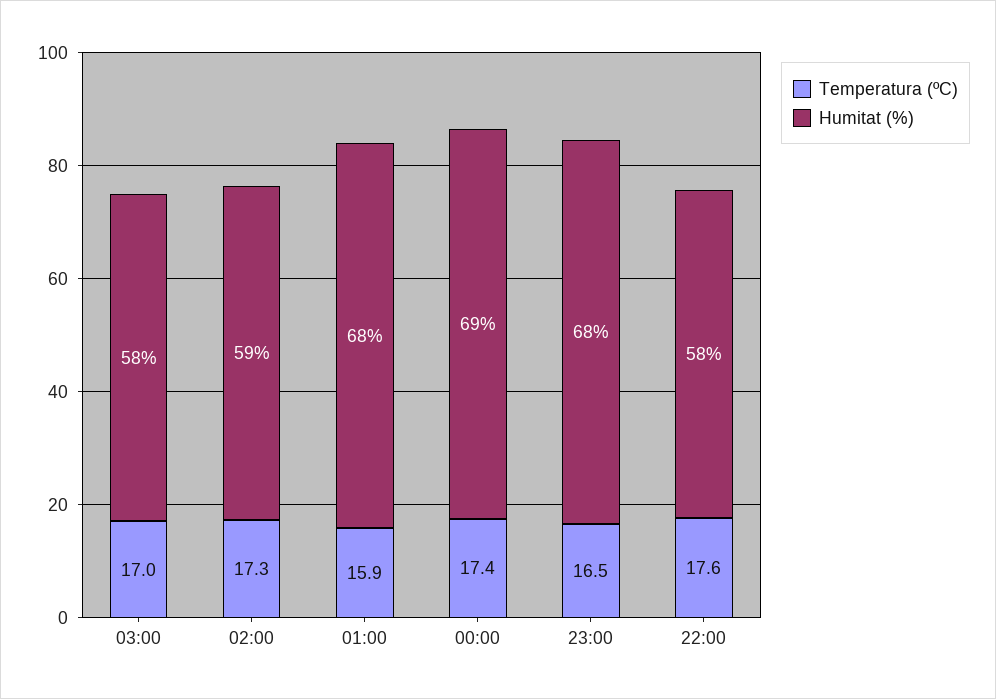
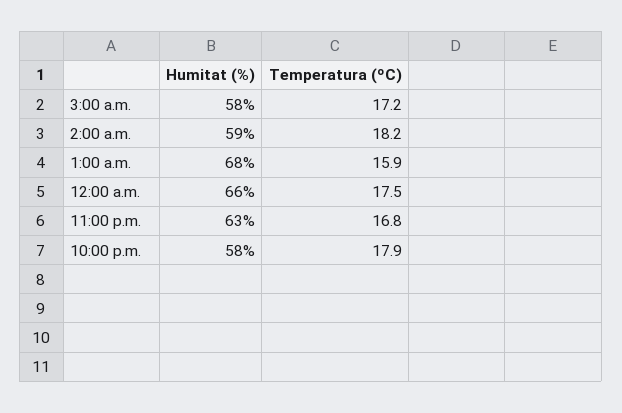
  {
    "Temperatura (ºC)": {
-     "03:00": 17,
+     "03:00": 17.2,
-     "02:00": 17.3,
+     "02:00": 18.2,
      "01:00": 15.9,
-     "00:00": 17.4,
+     "00:00": 17.5,
-     "23:00": 16.5,
+     "23:00": 16.8,
-     "22:00": 17.6
+     "22:00": 17.9
    },
    "Humitat (%)": {
      "03:00": 58,
      "02:00": 59,
      "01:00": 68,
-     "00:00": 69,
+     "00:00": 66,
-     "23:00": 68,
+     "23:00": 63,
      "22:00": 58
    }
  }

